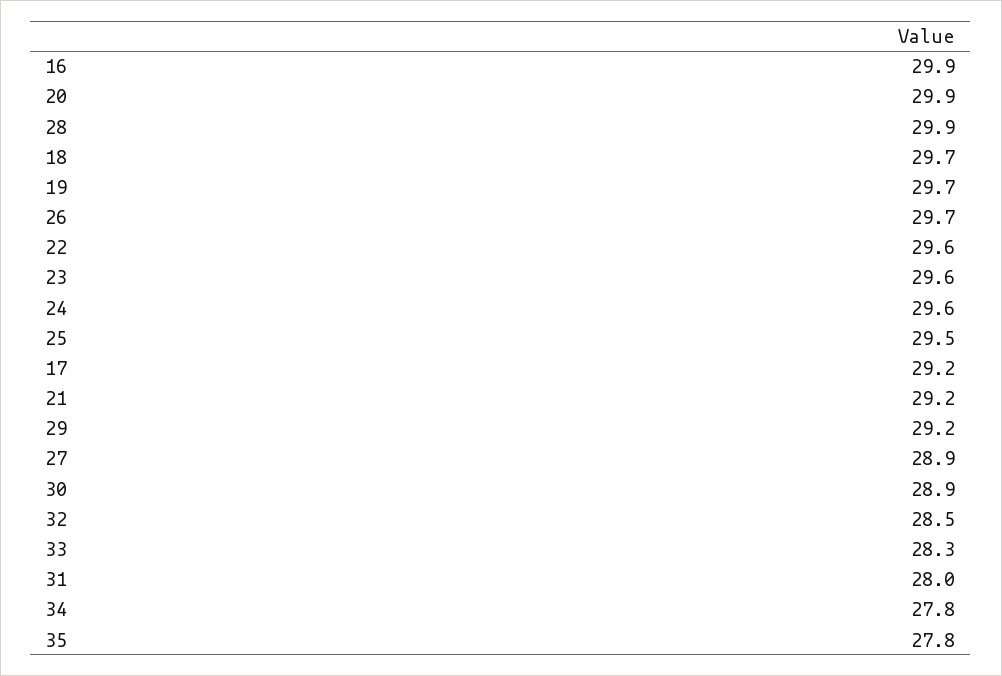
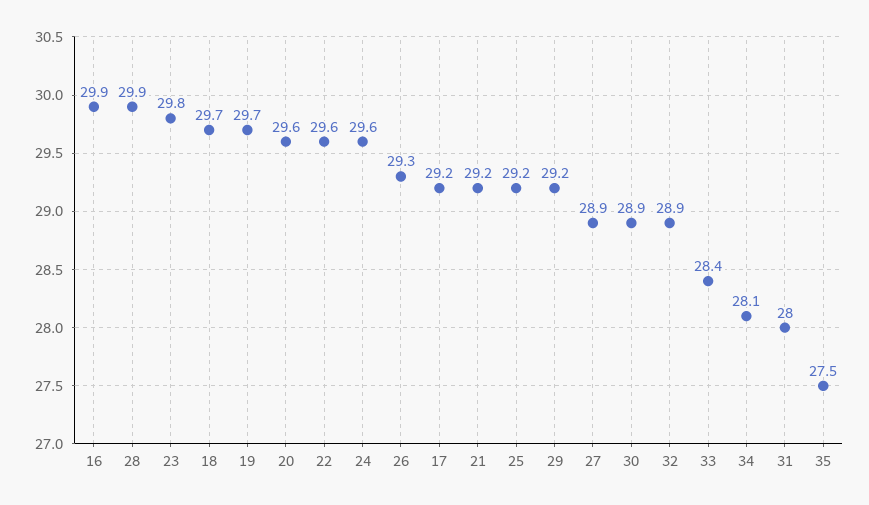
  {
    "16": 29.9,
-   "20": 29.9,
+   "20": 29.6,
    "28": 29.9,
    "18": 29.7,
    "19": 29.7,
-   "26": 29.7,
+   "26": 29.3,
    "22": 29.6,
-   "23": 29.6,
+   "23": 29.8,
    "24": 29.6,
-   "25": 29.5,
+   "25": 29.2,
    "17": 29.2,
    "21": 29.2,
    "29": 29.2,
    "27": 28.9,
    "30": 28.9,
-   "32": 28.5,
+   "32": 28.9,
-   "33": 28.3,
+   "33": 28.4,
    "31": 28,
-   "34": 27.8,
+   "34": 28.1,
-   "35": 27.8
+   "35": 27.5
  }

